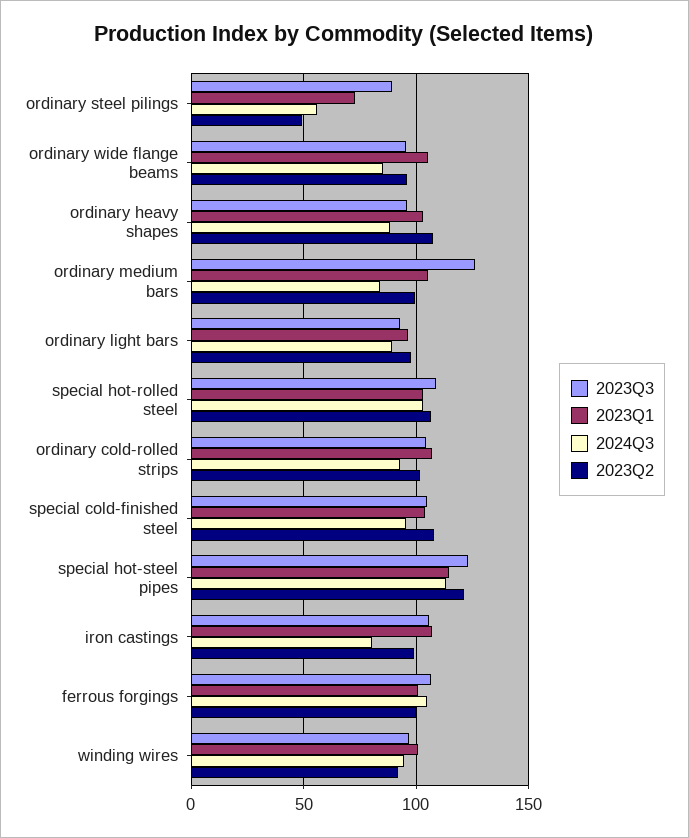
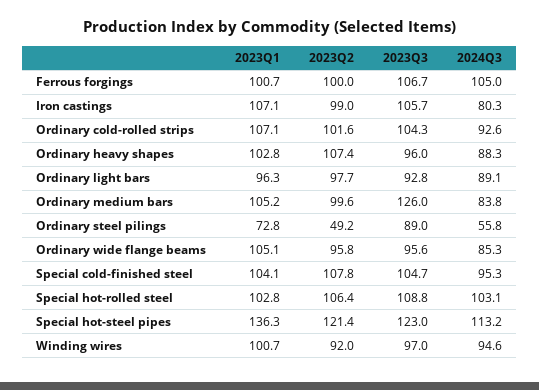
  {
    "2023Q3": {
      "ordinary steel pilings": 89,
      "ordinary wide flange beams": 95.6,
      "ordinary heavy shapes": 96,
      "ordinary medium bars": 126,
      "ordinary light bars": 92.8,
      "special hot-rolled steel": 108.8,
      "ordinary cold-rolled strips": 104.3,
      "special cold-finished steel": 104.7,
      "special hot-steel pipes": 123,
      "iron castings": 105.7,
      "ferrous forgings": 106.7,
      "winding wires": 97
    },
    "2023Q1": {
      "ordinary steel pilings": 72.8,
      "ordinary wide flange beams": 105.1,
      "ordinary heavy shapes": 102.8,
      "ordinary medium bars": 105.2,
      "ordinary light bars": 96.3,
      "special hot-rolled steel": 102.8,
      "ordinary cold-rolled strips": 107.1,
      "special cold-finished steel": 104.1,
-     "special hot-steel pipes": 115,
+     "special hot-steel pipes": 136.3,
      "iron castings": 107.1,
      "ferrous forgings": 100.7,
      "winding wires": 100.7
    },
    "2024Q3": {
      "ordinary steel pilings": 55.8,
      "ordinary wide flange beams": 85.3,
      "ordinary heavy shapes": 88.3,
      "ordinary medium bars": 83.8,
      "ordinary light bars": 89.1,
      "special hot-rolled steel": 103.1,
      "ordinary cold-rolled strips": 92.6,
      "special cold-finished steel": 95.3,
      "special hot-steel pipes": 113.2,
      "iron castings": 80.3,
      "ferrous forgings": 105,
      "winding wires": 94.6
    },
    "2023Q2": {
      "ordinary steel pilings": 49.2,
      "ordinary wide flange beams": 95.8,
      "ordinary heavy shapes": 107.4,
      "ordinary medium bars": 99.6,
      "ordinary light bars": 97.7,
      "special hot-rolled steel": 106.4,
      "ordinary cold-rolled strips": 101.6,
      "special cold-finished steel": 107.8,
      "special hot-steel pipes": 121.4,
      "iron castings": 99,
      "ferrous forgings": 100,
      "winding wires": 92
    }
  }

